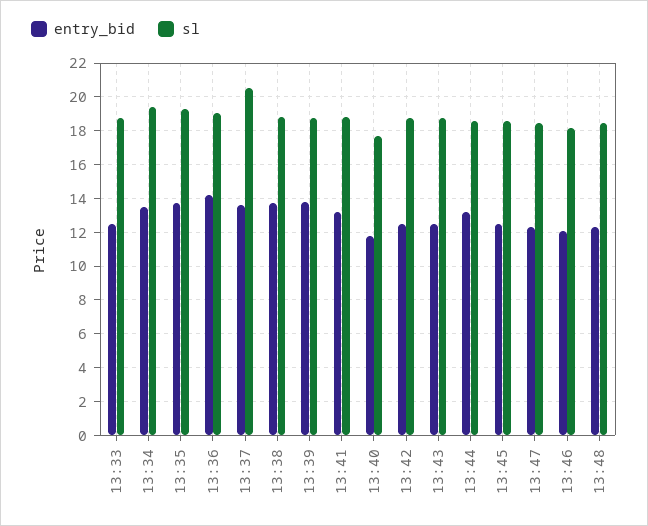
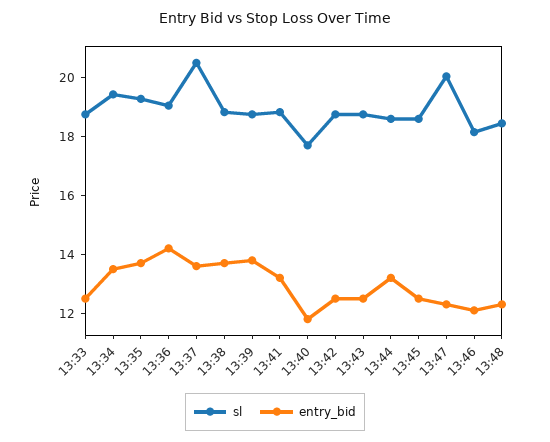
  {
    "entry_bid": {
      "13:33": 12.5,
      "13:34": 13.5,
      "13:35": 13.5,
      "13:36": 14,
      "13:37": 13.5,
      "13:38": 13.5,
      "13:39": 14,
      "13:41": 13,
      "13:40": 12,
      "13:42": 12.5,
      "13:43": 12.5,
      "13:44": 13,
      "13:45": 12.5,
      "13:47": 12.5,
      "13:46": 12,
      "13:48": 12.5
    },
    "sl": {
      "13:33": 19,
      "13:34": 19.5,
      "13:35": 19.5,
      "13:36": 19,
      "13:37": 20.5,
      "13:38": 19,
      "13:39": 19,
      "13:41": 19,
      "13:40": 17.5,
      "13:42": 19,
      "13:43": 19,
      "13:44": 18.5,
      "13:45": 18.5,
-     "13:47": 18.5,
+     "13:47": 20,
      "13:46": 18,
      "13:48": 18.5
    }
  }

